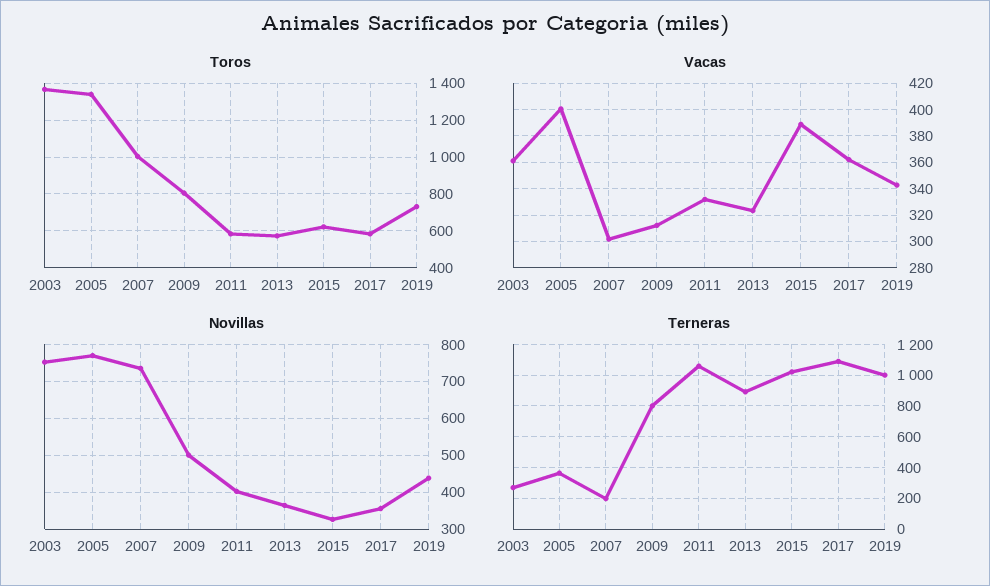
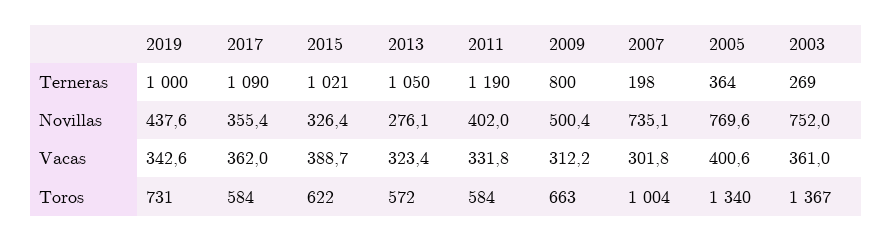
  {
    "Toros": {
      "2003": 1367,
      "2005": 1340,
      "2007": 1004,
-     "2009": 800,
+     "2009": 663,
      "2011": 584,
      "2013": 572,
      "2015": 622,
      "2017": 584,
      "2019": 731
    },
    "Vacas": {
      "2003": 361,
      "2005": 400.6,
      "2007": 301.8,
      "2009": 312.2,
      "2011": 331.8,
      "2013": 323.4,
      "2015": 388.7,
      "2017": 362,
      "2019": 342.6
    },
    "Novillas": {
      "2003": 752,
      "2005": 769.6,
      "2007": 735.1,
      "2009": 500.4,
      "2011": 402,
-     "2013": 360,
+     "2013": 276.1,
      "2015": 326.4,
      "2017": 355.4,
      "2019": 437.6
    },
    "Terneras": {
      "2003": 269,
      "2005": 364,
      "2007": 198,
      "2009": 800,
-     "2011": 1050,
+     "2011": 1190,
-     "2013": 900,
+     "2013": 1050,
      "2015": 1021,
      "2017": 1090,
      "2019": 1000
    }
  }

